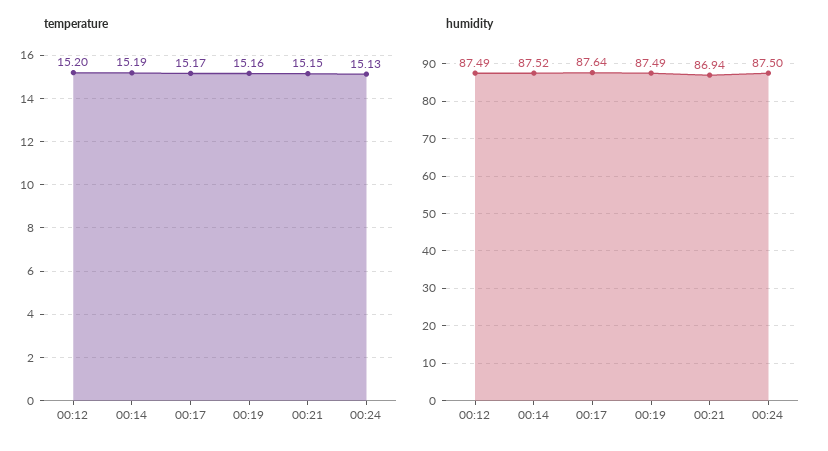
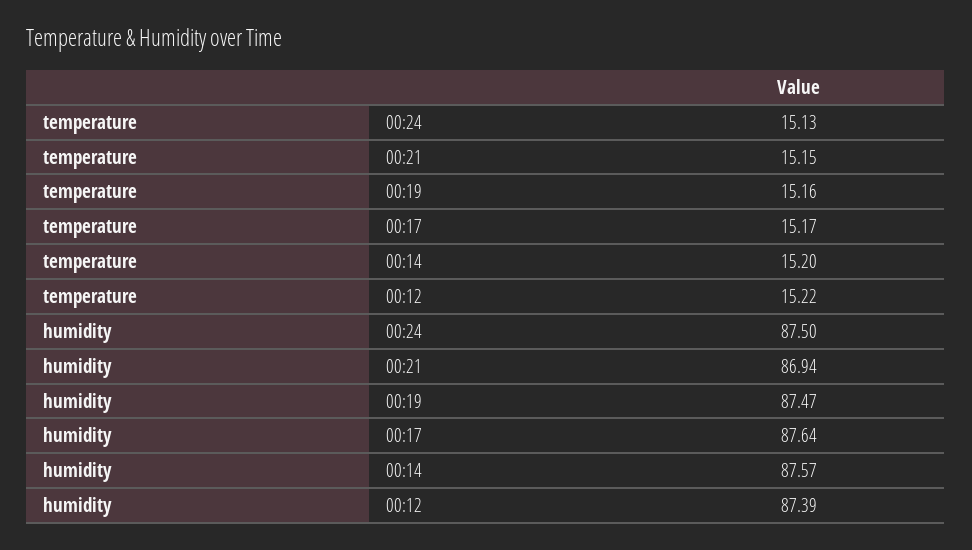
  {
    "temperature": {
-     "00:12": 15.2,
+     "00:12": 15.22,
-     "00:14": 15.19,
+     "00:14": 15.2,
      "00:17": 15.17,
      "00:19": 15.16,
      "00:21": 15.15,
      "00:24": 15.13
    },
    "humidity": {
-     "00:12": 87.49,
+     "00:12": 87.39,
-     "00:14": 87.52,
+     "00:14": 87.57,
      "00:17": 87.64,
-     "00:19": 87.49,
+     "00:19": 87.47,
      "00:21": 86.94,
      "00:24": 87.5
    }
  }

